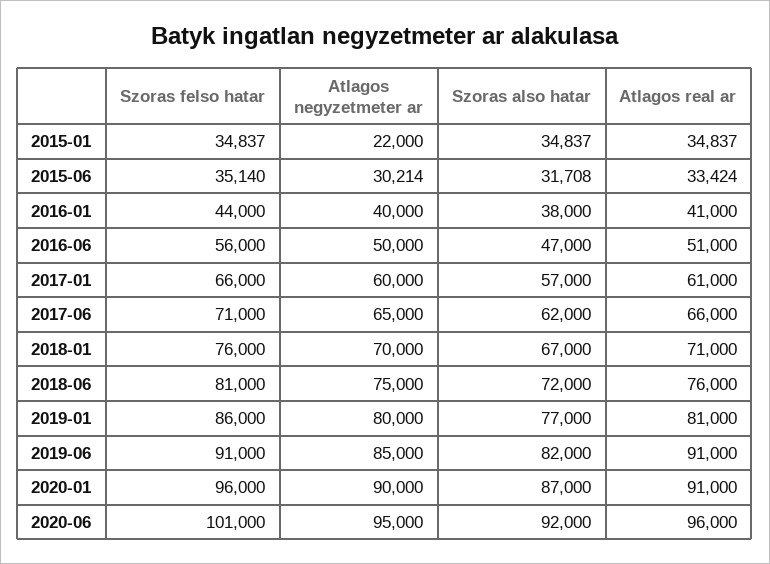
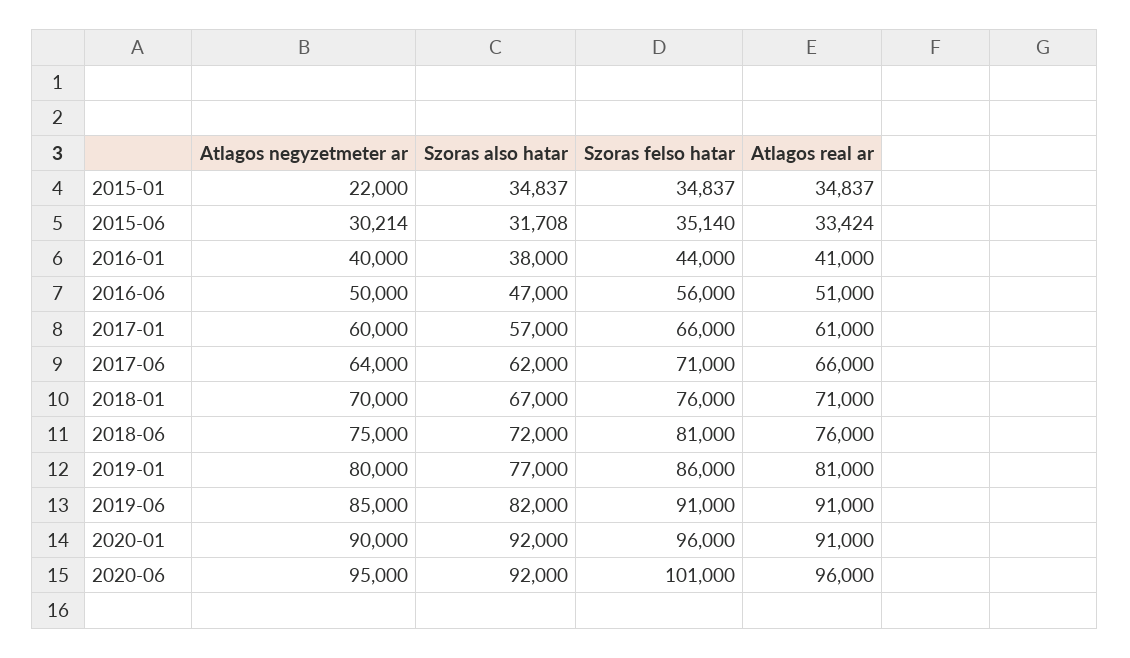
  {
    "Szoras felso hatar": {
      "2015-01": 34837,
      "2015-06": 35140,
      "2016-01": 44000,
      "2016-06": 56000,
      "2017-01": 66000,
      "2017-06": 71000,
      "2018-01": 76000,
      "2018-06": 81000,
      "2019-01": 86000,
      "2019-06": 91000,
      "2020-01": 96000,
      "2020-06": 101000
    },
    "Atlagos negyzetmeter ar": {
      "2015-01": 22000,
      "2015-06": 30214,
      "2016-01": 40000,
      "2016-06": 50000,
      "2017-01": 60000,
-     "2017-06": 65000,
+     "2017-06": 64000,
      "2018-01": 70000,
      "2018-06": 75000,
      "2019-01": 80000,
      "2019-06": 85000,
      "2020-01": 90000,
      "2020-06": 95000
    },
    "Szoras also hatar": {
      "2015-01": 34837,
      "2015-06": 31708,
      "2016-01": 38000,
      "2016-06": 47000,
      "2017-01": 57000,
      "2017-06": 62000,
      "2018-01": 67000,
      "2018-06": 72000,
      "2019-01": 77000,
      "2019-06": 82000,
-     "2020-01": 87000,
+     "2020-01": 92000,
      "2020-06": 92000
    },
    "Atlagos real ar": {
      "2015-01": 34837,
      "2015-06": 33424,
      "2016-01": 41000,
      "2016-06": 51000,
      "2017-01": 61000,
      "2017-06": 66000,
      "2018-01": 71000,
      "2018-06": 76000,
      "2019-01": 81000,
      "2019-06": 91000,
      "2020-01": 91000,
      "2020-06": 96000
    }
  }

